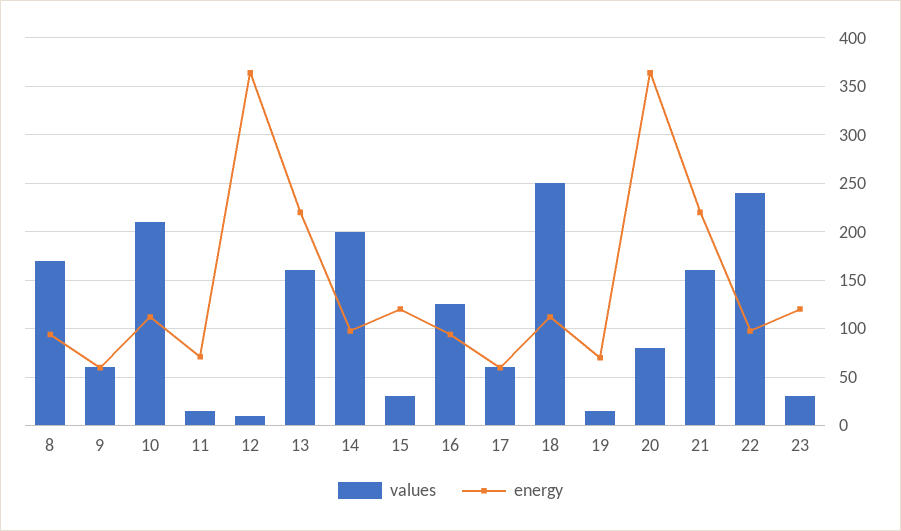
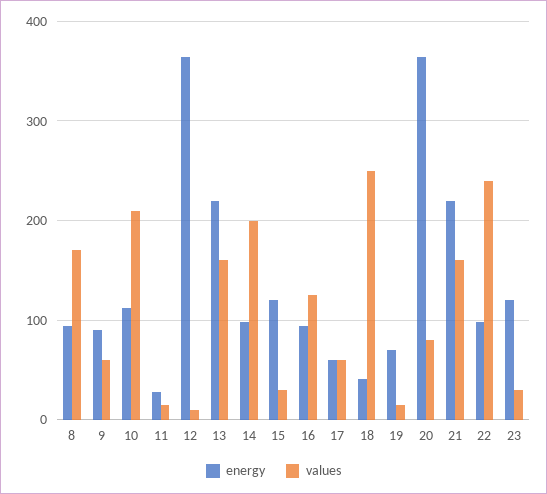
  {
    "values": {
      "8": 170,
      "9": 60,
      "10": 210,
      "11": 20,
      "12": 10,
      "13": 160,
      "14": 200,
      "15": 30,
      "16": 130,
      "17": 60,
      "18": 250,
      "19": 20,
      "20": 80,
      "21": 160,
      "22": 240,
      "23": 30
    },
    "energy": {
      "8": 90,
-     "9": 60,
+     "9": 90,
      "10": 110,
-     "11": 70,
+     "11": 30,
      "12": 360,
      "13": 220,
      "14": 100,
      "15": 120,
      "16": 90,
      "17": 60,
-     "18": 110,
+     "18": 40,
      "19": 70,
      "20": 360,
      "21": 220,
      "22": 100,
      "23": 120
    }
  }

